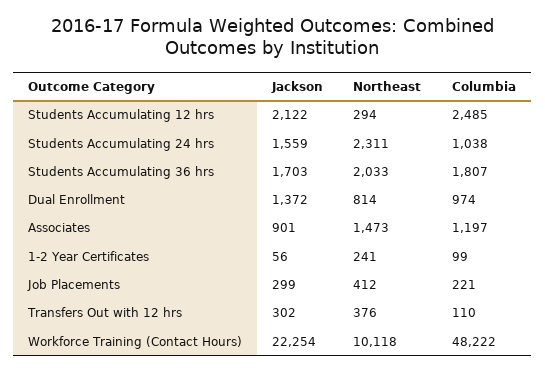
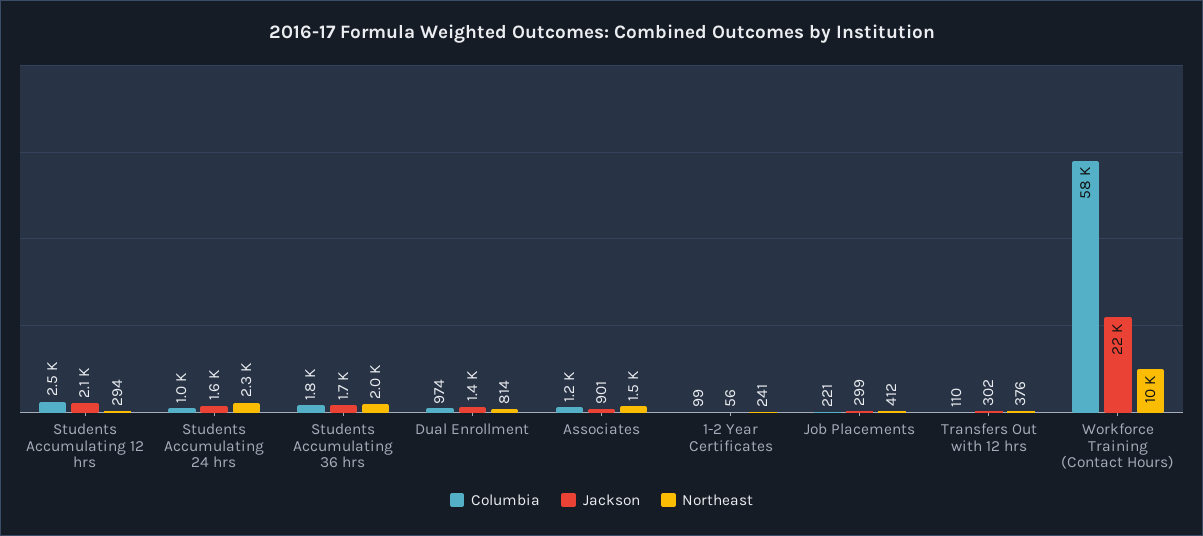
  {
    "Jackson": {
      "Students Accumulating 12 hrs": 2122,
      "Students Accumulating 24 hrs": 1559,
      "Students Accumulating 36 hrs": 1703,
      "Dual Enrollment": 1372,
      "Associates": 901,
      "1-2 Year Certificates": 56,
      "Job Placements": 299,
      "Transfers Out with 12 hrs": 302,
      "Workforce Training (Contact Hours)": 22254
    },
    "Northeast": {
      "Students Accumulating 12 hrs": 294,
      "Students Accumulating 24 hrs": 2311,
      "Students Accumulating 36 hrs": 2033,
      "Dual Enrollment": 814,
      "Associates": 1473,
      "1-2 Year Certificates": 241,
      "Job Placements": 412,
      "Transfers Out with 12 hrs": 376,
      "Workforce Training (Contact Hours)": 10118
    },
    "Columbia": {
      "Students Accumulating 12 hrs": 2485,
      "Students Accumulating 24 hrs": 1038,
      "Students Accumulating 36 hrs": 1807,
      "Dual Enrollment": 974,
      "Associates": 1197,
      "1-2 Year Certificates": 99,
      "Job Placements": 221,
      "Transfers Out with 12 hrs": 110,
-     "Workforce Training (Contact Hours)": 48222
+     "Workforce Training (Contact Hours)": 58000
    }
  }

